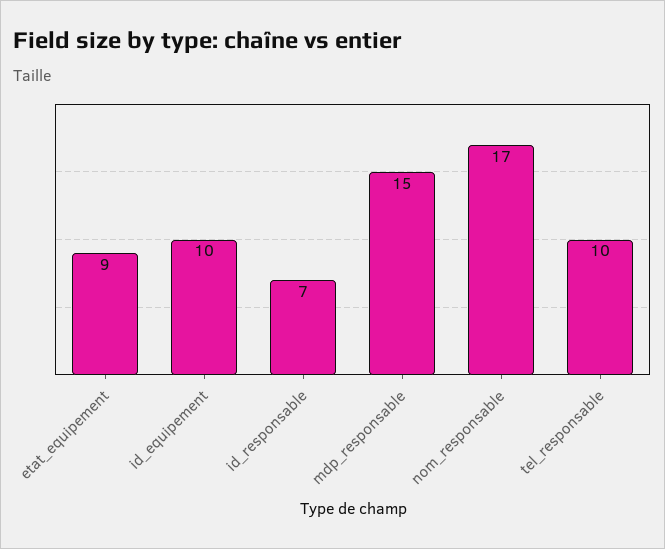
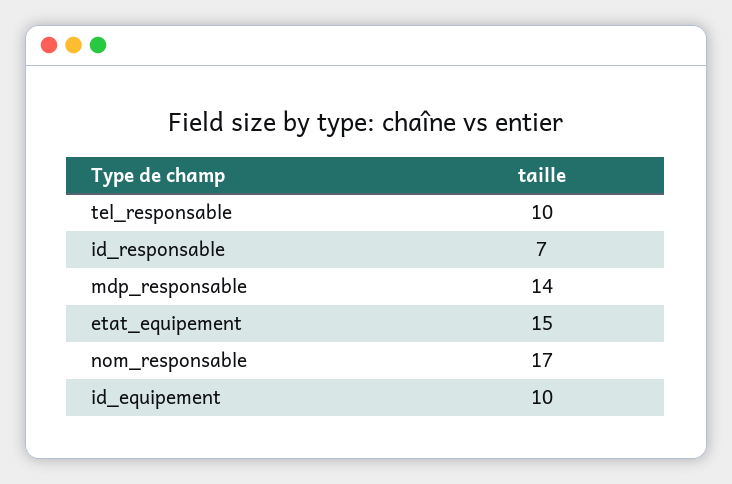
  {
-   "etat_equipement": 9,
+   "etat_equipement": 15,
    "id_equipement": 10,
    "id_responsable": 7,
-   "mdp_responsable": 15,
+   "mdp_responsable": 14,
    "nom_responsable": 17,
    "tel_responsable": 10
  }

